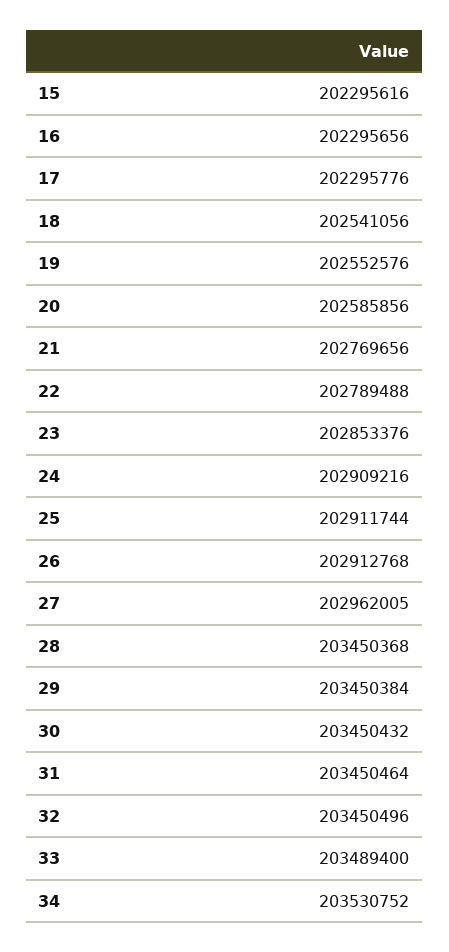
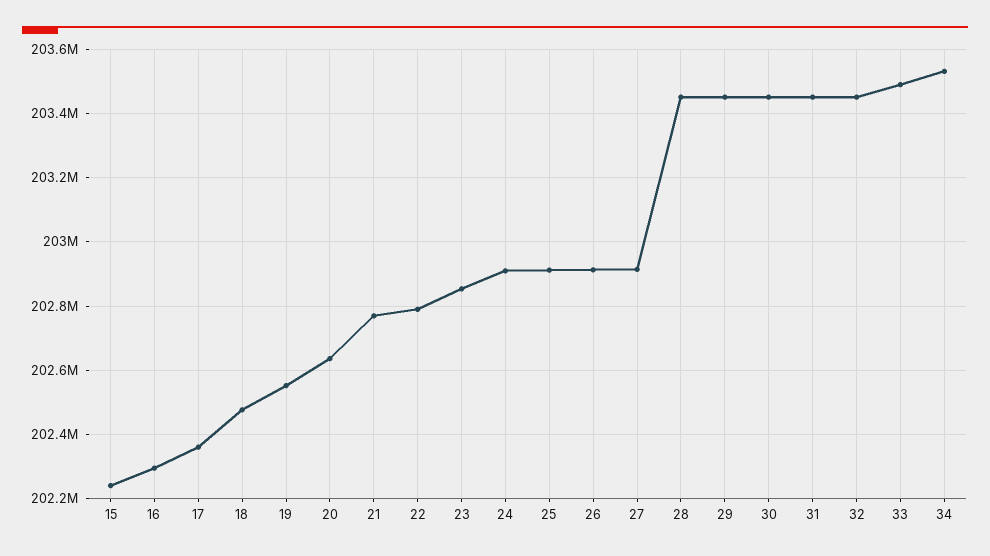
  {
-   "15": 202295616,
+   "15": 202240000,
    "16": 202295656,
-   "17": 202295776,
+   "17": 202360000,
-   "18": 202541056,
+   "18": 202480000,
    "19": 202552576,
-   "20": 202585856,
+   "20": 202640000,
    "21": 202769656,
    "22": 202789488,
    "23": 202853376,
    "24": 202909216,
    "25": 202911744,
    "26": 202912768,
-   "27": 202962005,
+   "27": 202920000,
    "28": 203450368,
    "29": 203450384,
    "30": 203450432,
    "31": 203450464,
    "32": 203450496,
    "33": 203489400,
    "34": 203530752
  }

